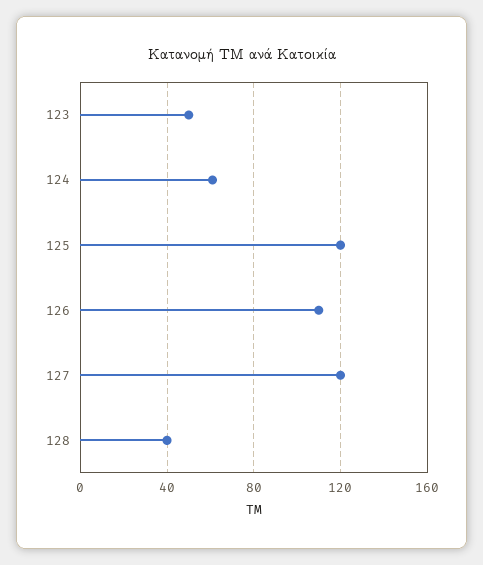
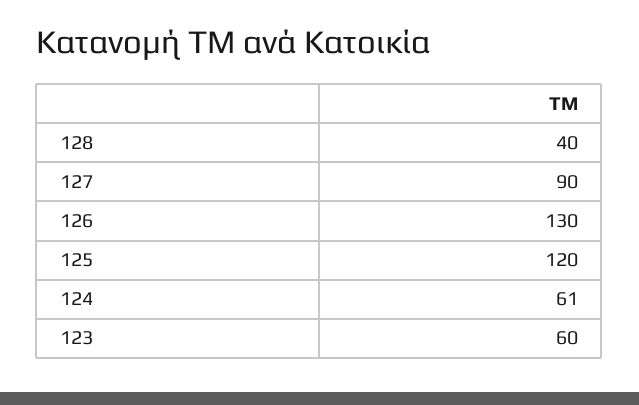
  {
-   "123": 50,
+   "123": 60,
    "124": 61,
    "125": 120,
-   "126": 110,
+   "126": 130,
-   "127": 120,
+   "127": 90,
    "128": 40
  }

